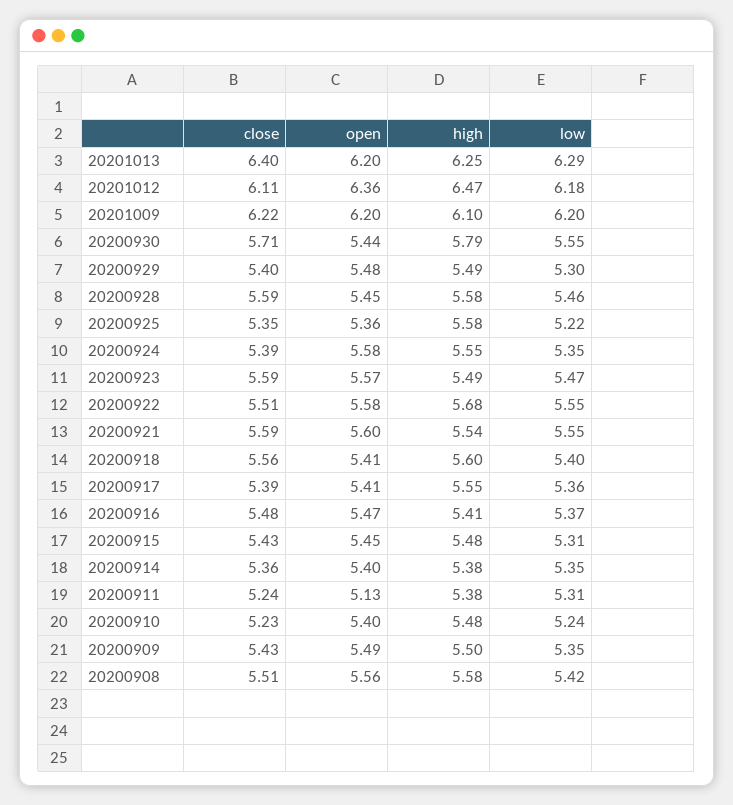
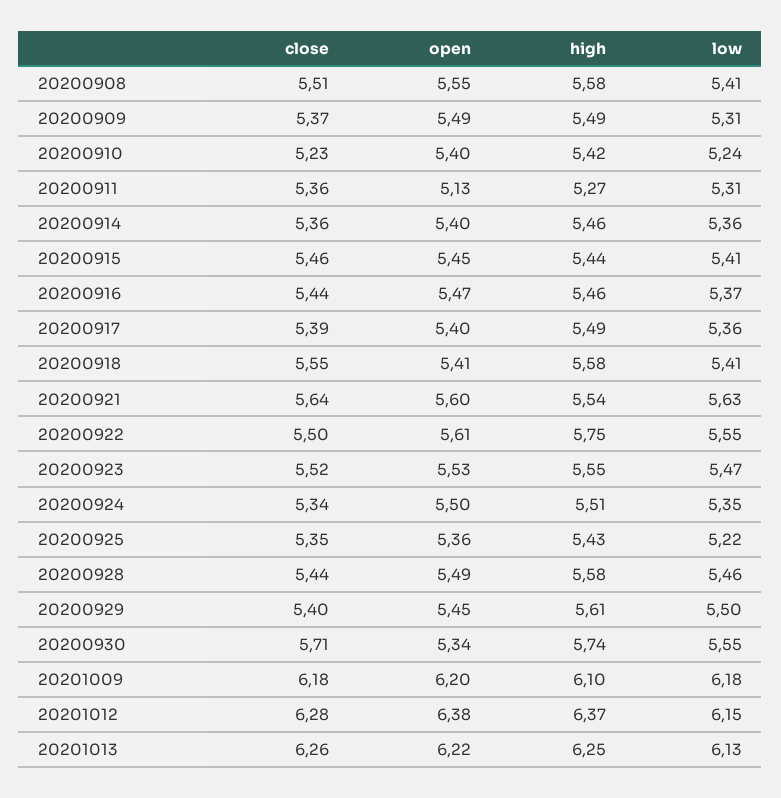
  {
    "close": {
-     "20201013": 6.4,
+     "20201013": 6.26,
-     "20201012": 6.11,
+     "20201012": 6.28,
-     "20201009": 6.22,
+     "20201009": 6.18,
      "20200930": 5.71,
      "20200929": 5.4,
-     "20200928": 5.59,
+     "20200928": 5.44,
      "20200925": 5.35,
-     "20200924": 5.39,
+     "20200924": 5.34,
-     "20200923": 5.59,
+     "20200923": 5.52,
-     "20200922": 5.51,
+     "20200922": 5.5,
-     "20200921": 5.59,
+     "20200921": 5.64,
-     "20200918": 5.56,
+     "20200918": 5.55,
      "20200917": 5.39,
-     "20200916": 5.48,
+     "20200916": 5.44,
-     "20200915": 5.43,
+     "20200915": 5.46,
      "20200914": 5.36,
-     "20200911": 5.24,
+     "20200911": 5.36,
      "20200910": 5.23,
-     "20200909": 5.43,
+     "20200909": 5.37,
      "20200908": 5.51
    },
    "open": {
-     "20201013": 6.2,
+     "20201013": 6.22,
-     "20201012": 6.36,
+     "20201012": 6.38,
      "20201009": 6.2,
-     "20200930": 5.44,
+     "20200930": 5.34,
-     "20200929": 5.48,
+     "20200929": 5.45,
-     "20200928": 5.45,
+     "20200928": 5.49,
      "20200925": 5.36,
-     "20200924": 5.58,
+     "20200924": 5.5,
-     "20200923": 5.57,
+     "20200923": 5.53,
-     "20200922": 5.58,
+     "20200922": 5.61,
      "20200921": 5.6,
      "20200918": 5.41,
-     "20200917": 5.41,
+     "20200917": 5.4,
      "20200916": 5.47,
      "20200915": 5.45,
      "20200914": 5.4,
      "20200911": 5.13,
      "20200910": 5.4,
      "20200909": 5.49,
-     "20200908": 5.56
+     "20200908": 5.55
    },
    "high": {
      "20201013": 6.25,
-     "20201012": 6.47,
+     "20201012": 6.37,
      "20201009": 6.1,
-     "20200930": 5.79,
+     "20200930": 5.74,
-     "20200929": 5.49,
+     "20200929": 5.61,
      "20200928": 5.58,
-     "20200925": 5.58,
+     "20200925": 5.43,
-     "20200924": 5.55,
+     "20200924": 5.51,
-     "20200923": 5.49,
+     "20200923": 5.55,
-     "20200922": 5.68,
+     "20200922": 5.75,
      "20200921": 5.54,
-     "20200918": 5.6,
+     "20200918": 5.58,
-     "20200917": 5.55,
+     "20200917": 5.49,
-     "20200916": 5.41,
+     "20200916": 5.46,
-     "20200915": 5.48,
+     "20200915": 5.44,
-     "20200914": 5.38,
+     "20200914": 5.46,
-     "20200911": 5.38,
+     "20200911": 5.27,
-     "20200910": 5.48,
+     "20200910": 5.42,
-     "20200909": 5.5,
+     "20200909": 5.49,
      "20200908": 5.58
    },
    "low": {
-     "20201013": 6.29,
+     "20201013": 6.13,
-     "20201012": 6.18,
+     "20201012": 6.15,
-     "20201009": 6.2,
+     "20201009": 6.18,
      "20200930": 5.55,
-     "20200929": 5.3,
+     "20200929": 5.5,
      "20200928": 5.46,
      "20200925": 5.22,
      "20200924": 5.35,
      "20200923": 5.47,
      "20200922": 5.55,
-     "20200921": 5.55,
+     "20200921": 5.63,
-     "20200918": 5.4,
+     "20200918": 5.41,
      "20200917": 5.36,
      "20200916": 5.37,
-     "20200915": 5.31,
+     "20200915": 5.41,
-     "20200914": 5.35,
+     "20200914": 5.36,
      "20200911": 5.31,
      "20200910": 5.24,
-     "20200909": 5.35,
+     "20200909": 5.31,
-     "20200908": 5.42
+     "20200908": 5.41
    }
  }

